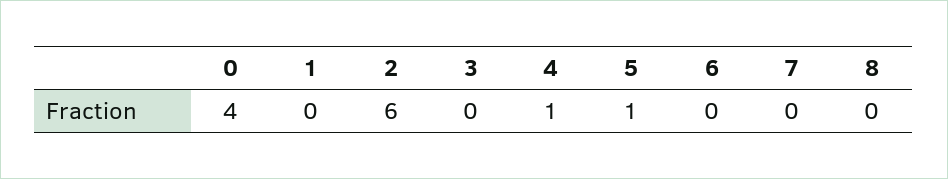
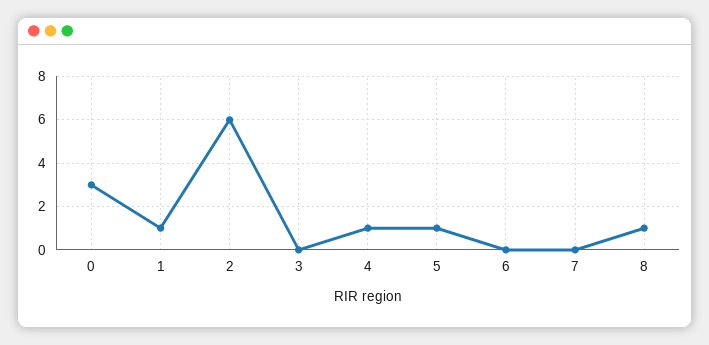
  {
-   "0": 4,
+   "0": 3,
-   "1": 0,
+   "1": 1,
    "2": 6,
    "3": 0,
    "4": 1,
    "5": 1,
    "6": 0,
    "7": 0,
-   "8": 0
+   "8": 1
  }

